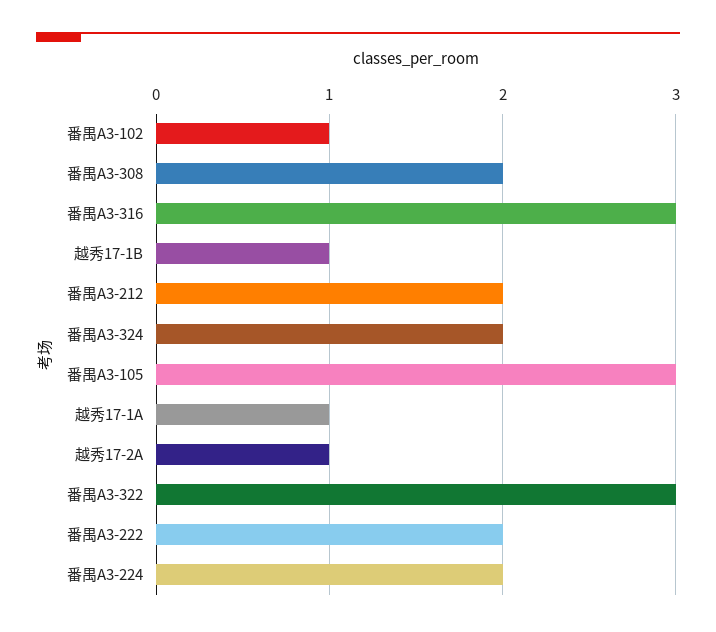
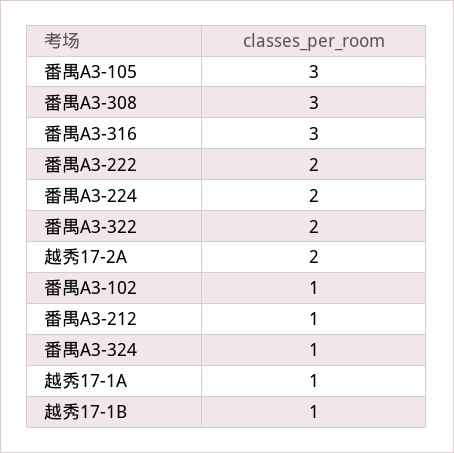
  {
    "番禺A3-102": 1,
-   "番禺A3-308": 2,
+   "番禺A3-308": 3,
    "番禺A3-316": 3,
    "越秀17-1B": 1,
-   "番禺A3-212": 2,
+   "番禺A3-212": 1,
-   "番禺A3-324": 2,
+   "番禺A3-324": 1,
    "番禺A3-105": 3,
    "越秀17-1A": 1,
-   "越秀17-2A": 1,
+   "越秀17-2A": 2,
-   "番禺A3-322": 3,
+   "番禺A3-322": 2,
    "番禺A3-222": 2,
    "番禺A3-224": 2
  }

